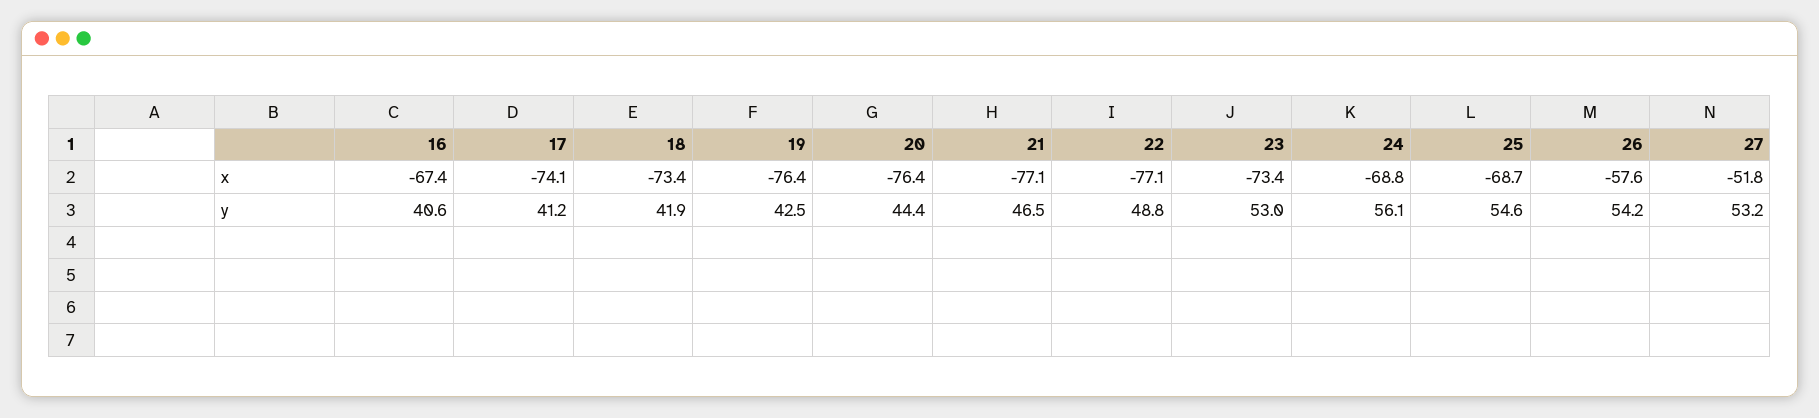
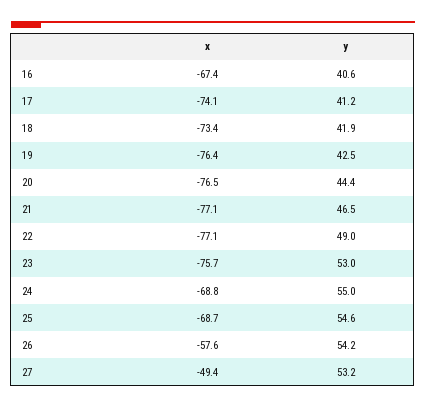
  {
    "16": {
      "x": -67.4,
      "y": 40.6
    },
    "17": {
      "x": -74.1,
      "y": 41.2
    },
    "18": {
      "x": -73.4,
      "y": 41.9
    },
    "19": {
      "x": -76.4,
      "y": 42.5
    },
    "20": {
-     "x": -76.4,
+     "x": -76.5,
      "y": 44.4
    },
    "21": {
      "x": -77.1,
      "y": 46.5
    },
    "22": {
      "x": -77.1,
-     "y": 48.8
+     "y": 49
    },
    "23": {
-     "x": -73.4,
+     "x": -75.7,
      "y": 53
    },
    "24": {
      "x": -68.8,
-     "y": 56.1
+     "y": 55
    },
    "25": {
      "x": -68.7,
      "y": 54.6
    },
    "26": {
      "x": -57.6,
      "y": 54.2
    },
    "27": {
-     "x": -51.8,
+     "x": -49.4,
      "y": 53.2
    }
  }

